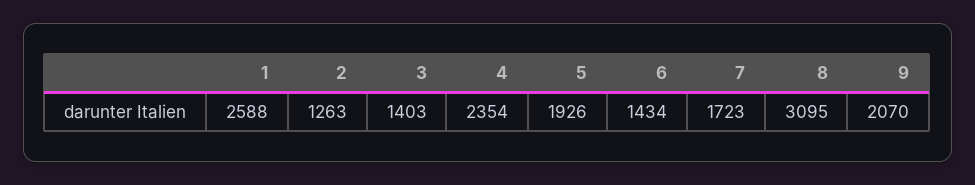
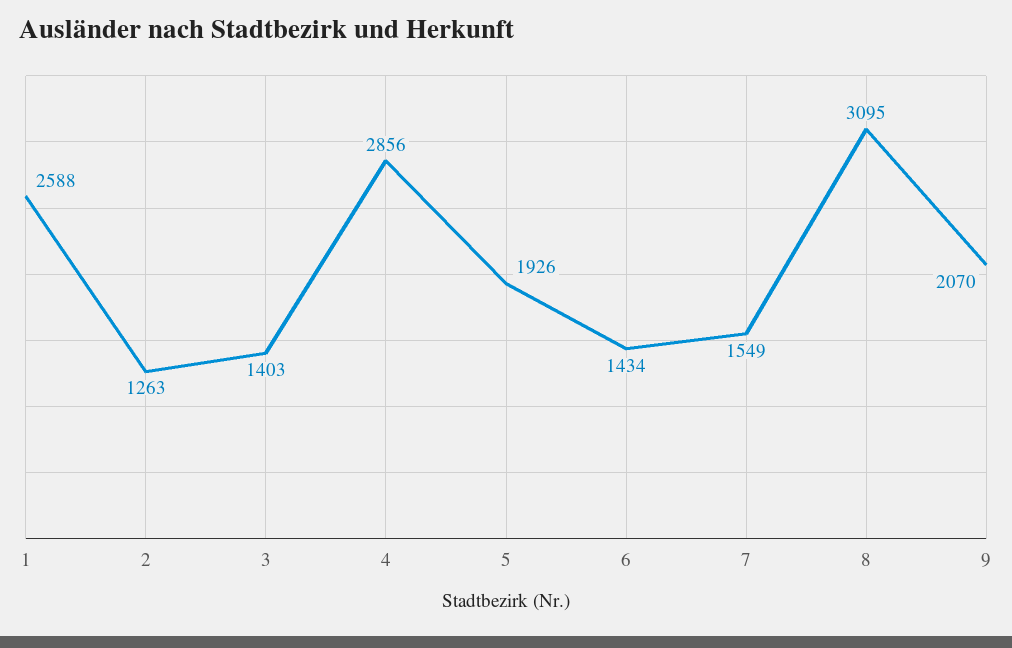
  {
    "1": 2588,
    "2": 1263,
    "3": 1403,
-   "4": 2354,
+   "4": 2856,
    "5": 1926,
    "6": 1434,
-   "7": 1723,
+   "7": 1549,
    "8": 3095,
    "9": 2070
  }

